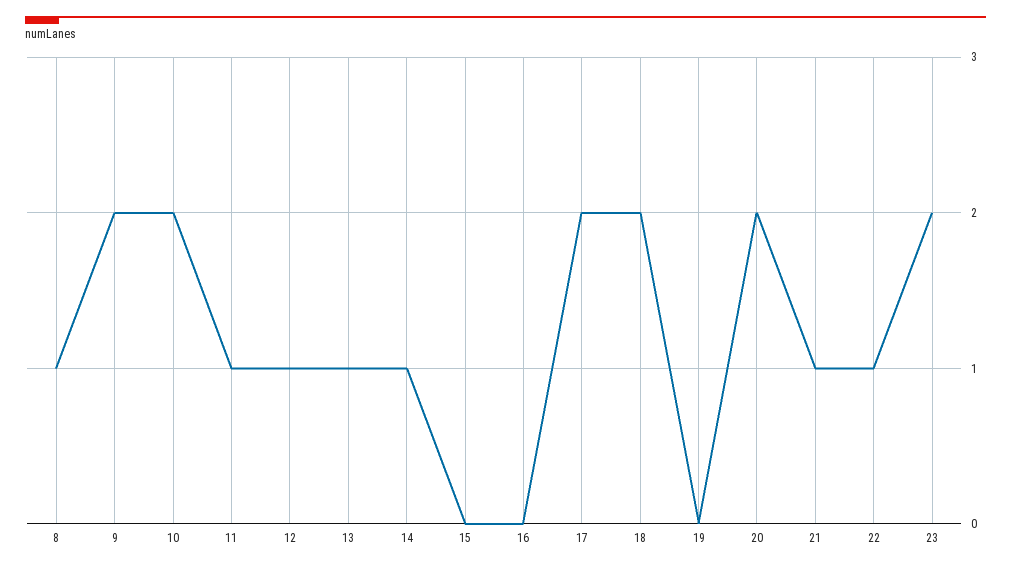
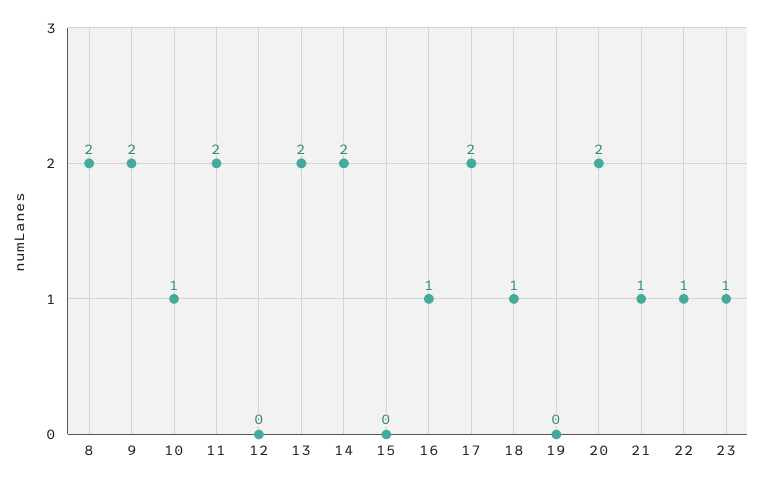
  {
-   "8": 1,
+   "8": 2,
    "9": 2,
-   "10": 2,
+   "10": 1,
-   "11": 1,
+   "11": 2,
-   "12": 1,
+   "12": 0,
-   "13": 1,
+   "13": 2,
-   "14": 1,
+   "14": 2,
    "15": 0,
-   "16": 0,
+   "16": 1,
    "17": 2,
-   "18": 2,
+   "18": 1,
    "19": 0,
    "20": 2,
    "21": 1,
    "22": 1,
-   "23": 2
+   "23": 1
  }

